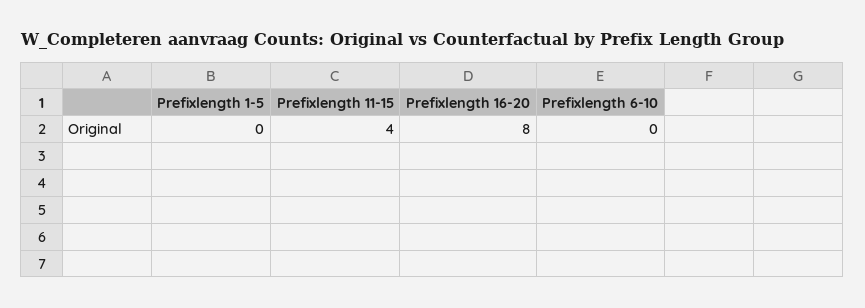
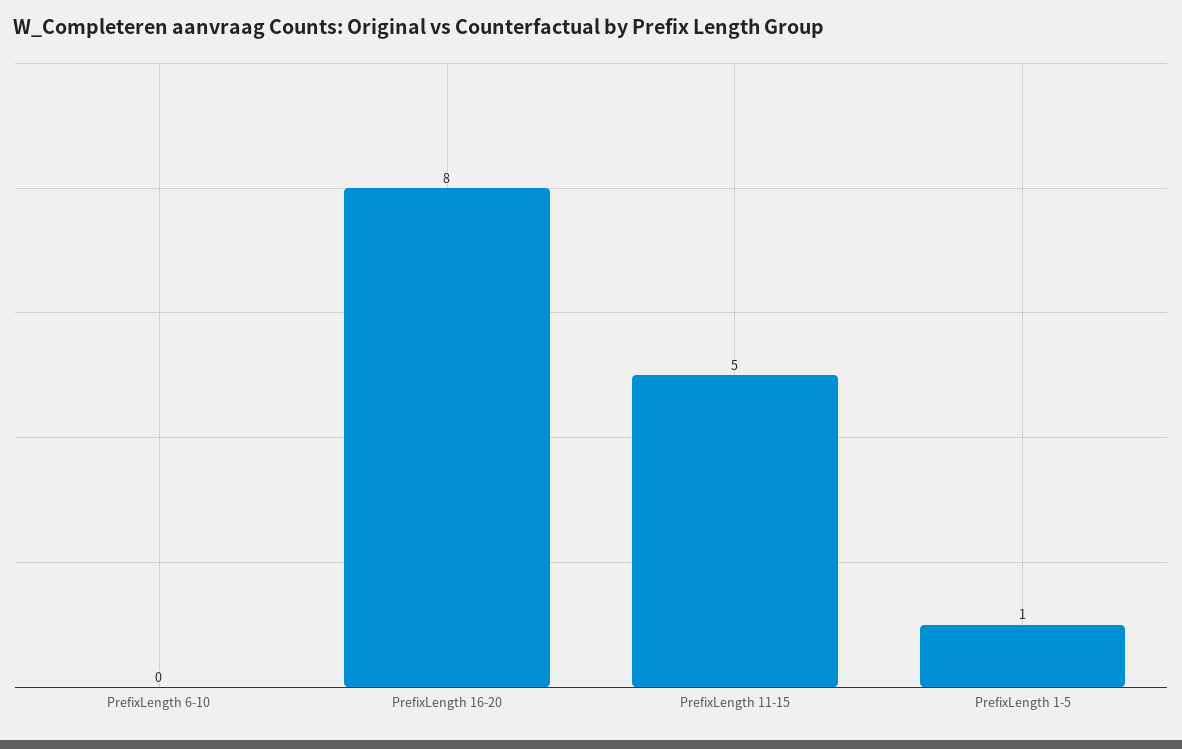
  {
-   "Prefixlength 1-5": 0,
+   "Prefixlength 1-5": 1,
-   "Prefixlength 11-15": 4,
+   "Prefixlength 11-15": 5,
    "Prefixlength 16-20": 8,
    "Prefixlength 6-10": 0
  }

